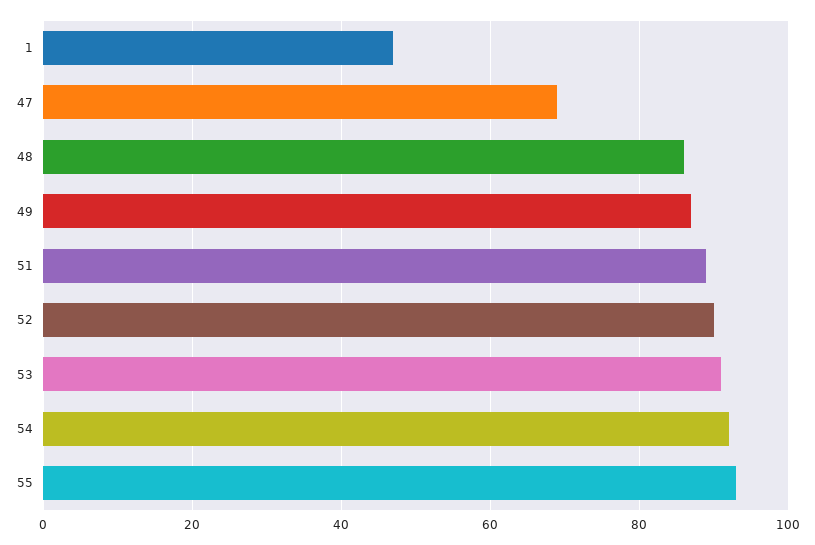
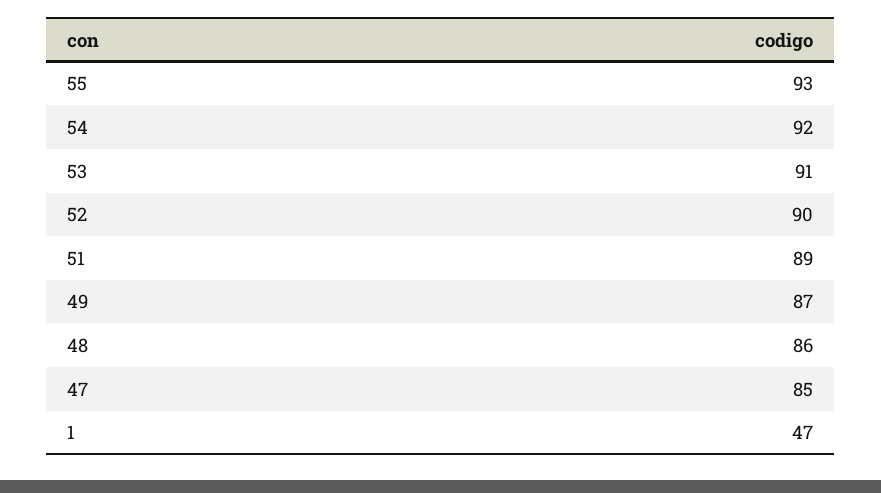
  {
    "1": 47,
-   "47": 70,
+   "47": 85,
    "48": 86,
    "49": 87,
    "51": 89,
    "52": 90,
    "53": 91,
    "54": 92,
    "55": 93
  }

